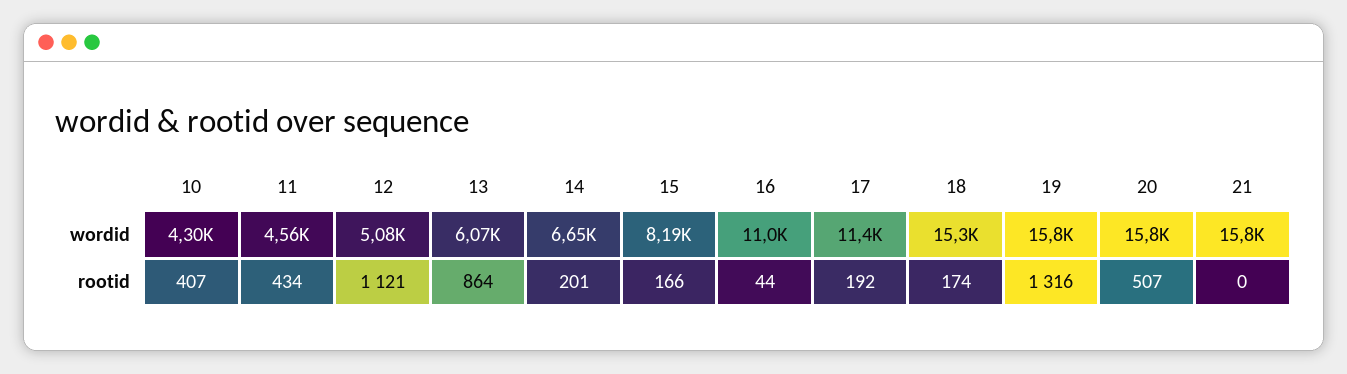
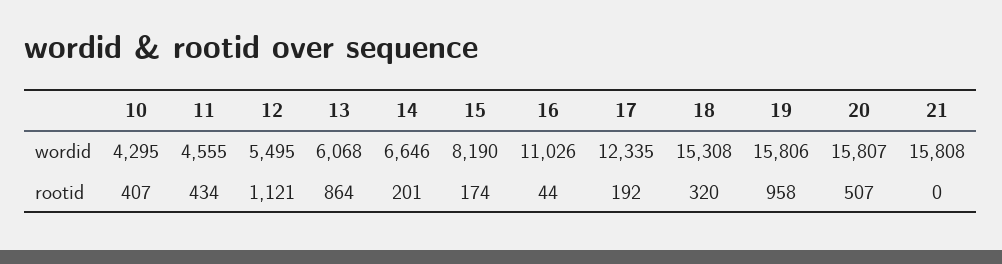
  {
    "10": {
      "wordid": 4295,
      "rootid": 407
    },
    "11": {
      "wordid": 4555,
      "rootid": 434
    },
    "12": {
-     "wordid": 5080,
+     "wordid": 5495,
      "rootid": 1121
    },
    "13": {
      "wordid": 6068,
      "rootid": 864
    },
    "14": {
      "wordid": 6646,
      "rootid": 201
    },
    "15": {
      "wordid": 8190,
-     "rootid": 166
+     "rootid": 174
    },
    "16": {
      "wordid": 11026,
      "rootid": 44
    },
    "17": {
-     "wordid": 11400,
+     "wordid": 12335,
      "rootid": 192
    },
    "18": {
      "wordid": 15308,
-     "rootid": 174
+     "rootid": 320
    },
    "19": {
      "wordid": 15806,
-     "rootid": 1316
+     "rootid": 958
    },
    "20": {
      "wordid": 15807,
      "rootid": 507
    },
    "21": {
      "wordid": 15808,
      "rootid": 0
    }
  }

